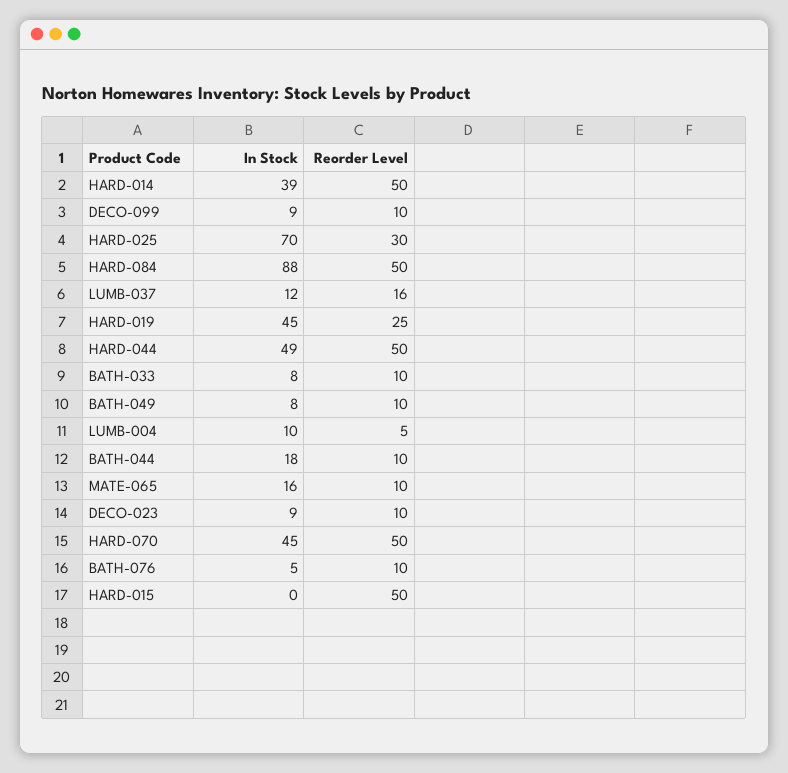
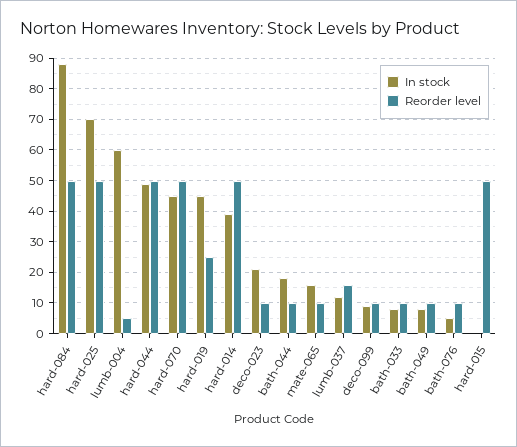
  {
    "In Stock": {
      "HARD-014": 39,
      "DECO-099": 9,
      "HARD-025": 70,
      "HARD-084": 88,
      "LUMB-037": 12,
      "HARD-019": 45,
      "HARD-044": 49,
      "BATH-033": 8,
      "BATH-049": 8,
-     "LUMB-004": 10,
+     "LUMB-004": 60,
      "BATH-044": 18,
      "MATE-065": 16,
-     "DECO-023": 9,
+     "DECO-023": 20,
      "HARD-070": 45,
      "BATH-076": 5,
      "HARD-015": 0
    },
    "Reorder Level": {
      "HARD-014": 50,
      "DECO-099": 10,
-     "HARD-025": 30,
+     "HARD-025": 50,
      "HARD-084": 50,
      "LUMB-037": 16,
      "HARD-019": 25,
      "HARD-044": 50,
      "BATH-033": 10,
      "BATH-049": 10,
      "LUMB-004": 5,
      "BATH-044": 10,
      "MATE-065": 10,
      "DECO-023": 10,
      "HARD-070": 50,
      "BATH-076": 10,
      "HARD-015": 50
    }
  }

